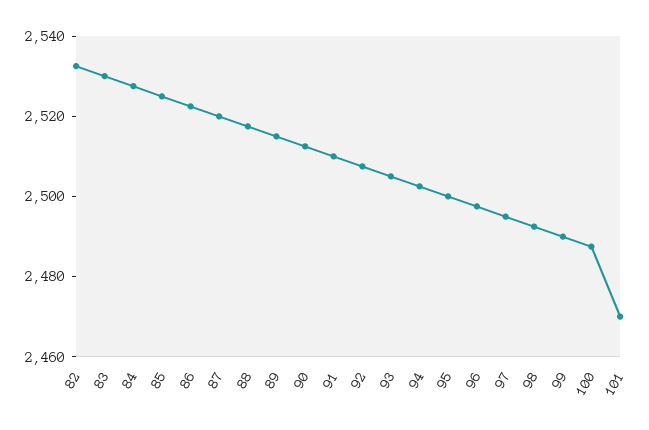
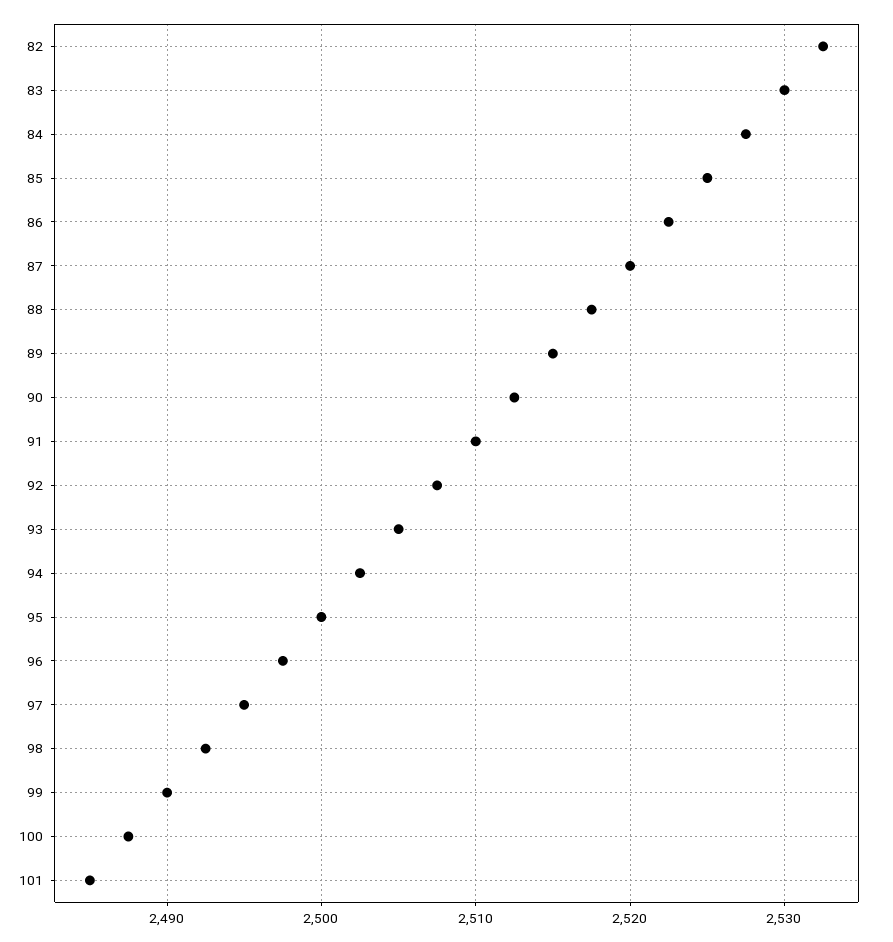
  {
    "82": 2533,
    "83": 2530,
    "84": 2528,
    "85": 2525,
    "86": 2523,
    "87": 2520,
    "88": 2518,
    "89": 2515,
    "90": 2513,
    "91": 2510,
    "92": 2508,
    "93": 2505,
    "94": 2503,
    "95": 2500,
    "96": 2498,
    "97": 2495,
    "98": 2493,
    "99": 2490,
    "100": 2488,
-   "101": 2470
+   "101": 2485
  }

